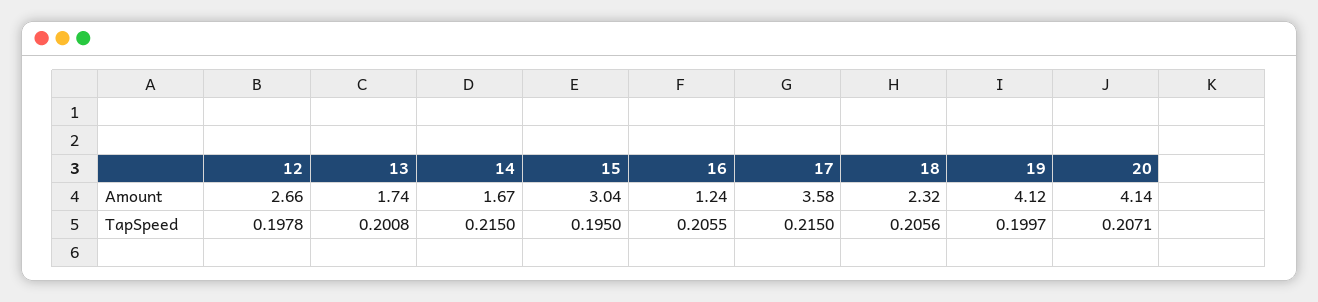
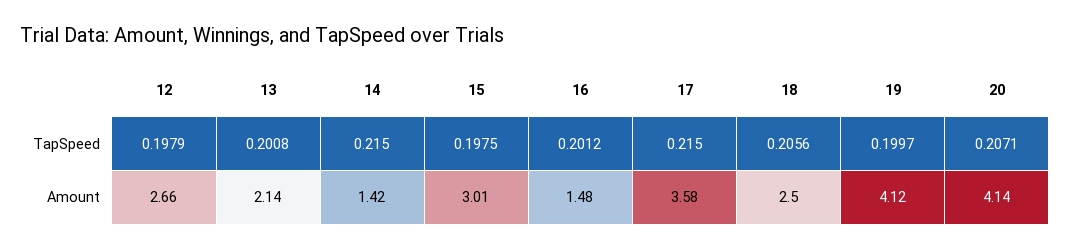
  {
    "12": {
      "Amount": 2.66,
-     "TapSpeed": 0.1978
+     "TapSpeed": 0.1979
    },
    "13": {
-     "Amount": 1.74,
+     "Amount": 2.14,
      "TapSpeed": 0.2008
    },
    "14": {
-     "Amount": 1.67,
+     "Amount": 1.42,
      "TapSpeed": 0.215
    },
    "15": {
-     "Amount": 3.04,
+     "Amount": 3.01,
-     "TapSpeed": 0.195
+     "TapSpeed": 0.1975
    },
    "16": {
-     "Amount": 1.24,
+     "Amount": 1.48,
-     "TapSpeed": 0.2055
+     "TapSpeed": 0.2012
    },
    "17": {
      "Amount": 3.58,
      "TapSpeed": 0.215
    },
    "18": {
-     "Amount": 2.32,
+     "Amount": 2.5,
      "TapSpeed": 0.2056
    },
    "19": {
      "Amount": 4.12,
      "TapSpeed": 0.1997
    },
    "20": {
      "Amount": 4.14,
      "TapSpeed": 0.2071
    }
  }

